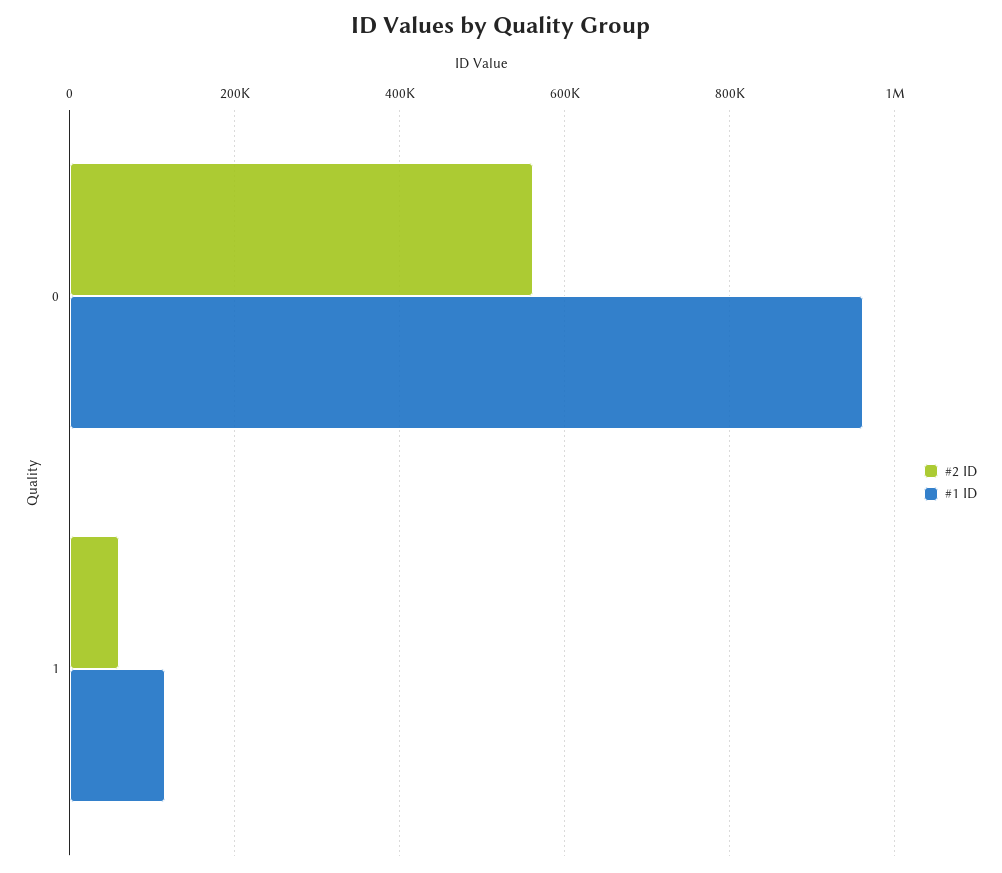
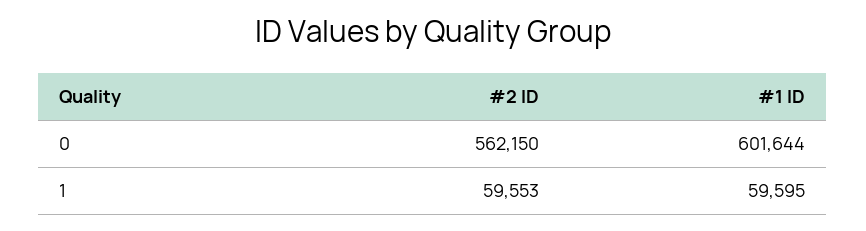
  {
    "#2 ID": {
      "0": 562150,
      "1": 59553
    },
    "#1 ID": {
-     "0": 960000,
+     "0": 601644,
-     "1": 120000
+     "1": 59595
    }
  }

